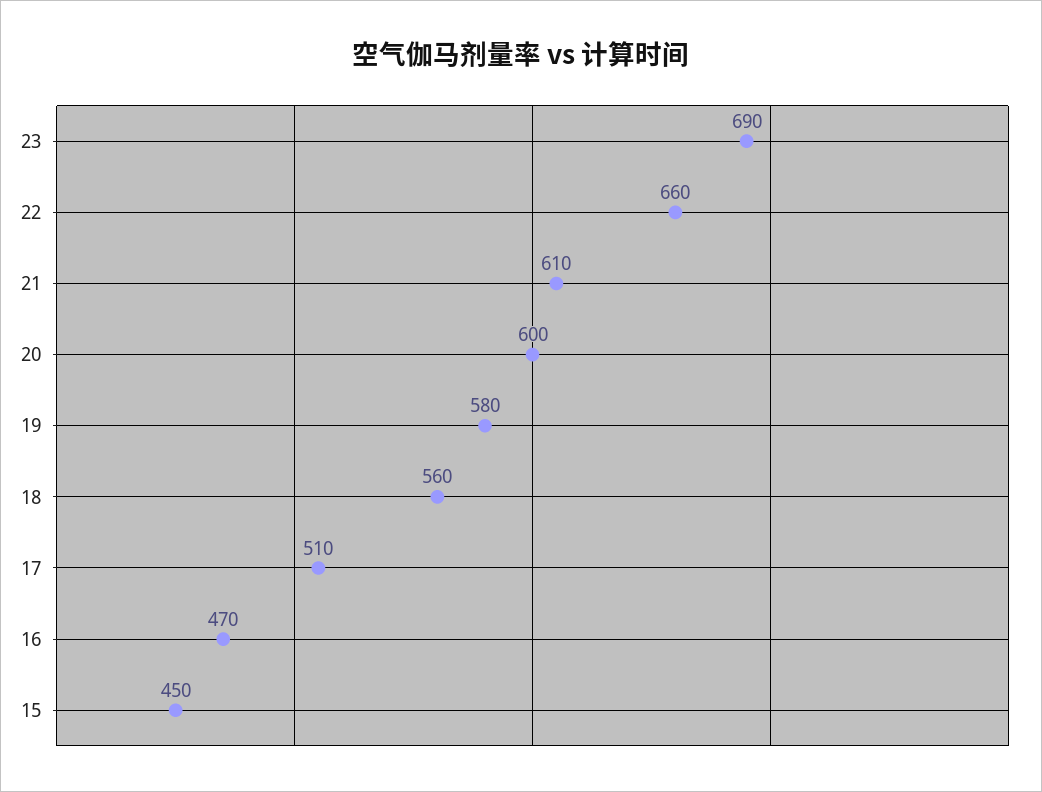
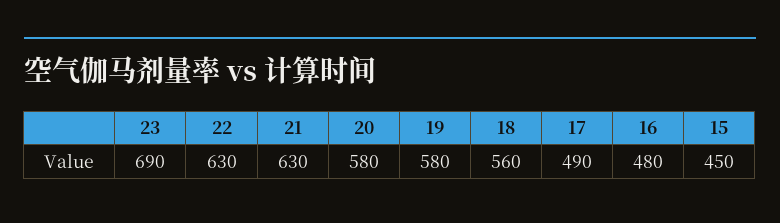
  {
    "23": 690,
-   "22": 660,
+   "22": 630,
-   "21": 610,
+   "21": 630,
-   "20": 600,
+   "20": 580,
    "19": 580,
    "18": 560,
-   "17": 510,
+   "17": 490,
-   "16": 470,
+   "16": 480,
    "15": 450
  }

